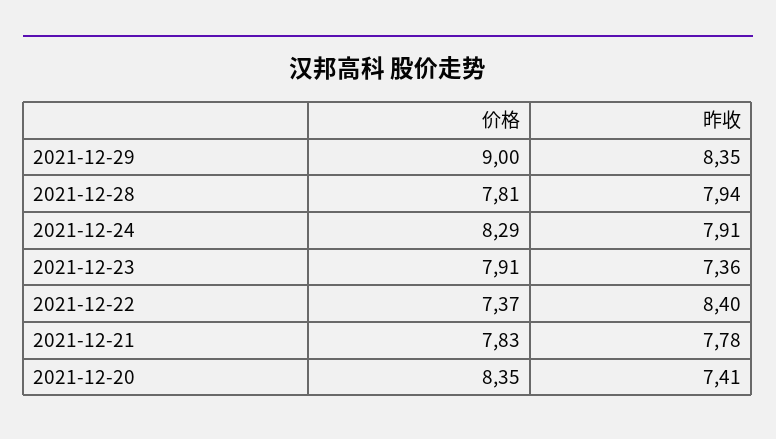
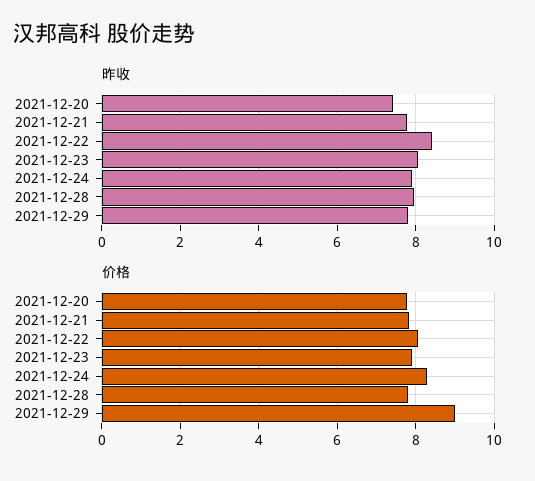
  {
    "价格": {
      "2021-12-29": 9,
      "2021-12-28": 7.81,
      "2021-12-24": 8.29,
      "2021-12-23": 7.91,
-     "2021-12-22": 7.37,
+     "2021-12-22": 8,
      "2021-12-21": 7.83,
-     "2021-12-20": 8.35
+     "2021-12-20": 7.8
    },
    "昨收": {
-     "2021-12-29": 8.35,
+     "2021-12-29": 7.8,
      "2021-12-28": 7.94,
      "2021-12-24": 7.91,
-     "2021-12-23": 7.36,
+     "2021-12-23": 8,
      "2021-12-22": 8.4,
      "2021-12-21": 7.78,
      "2021-12-20": 7.41
    }
  }

